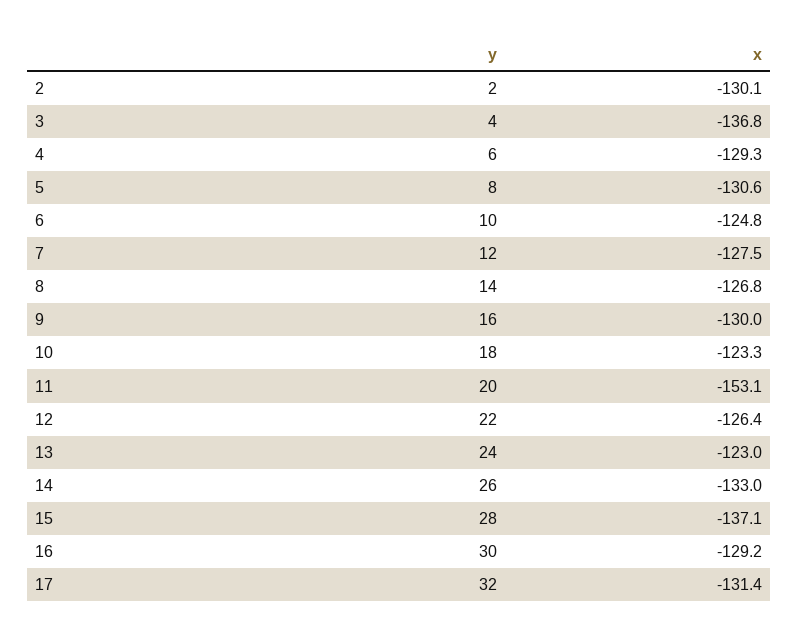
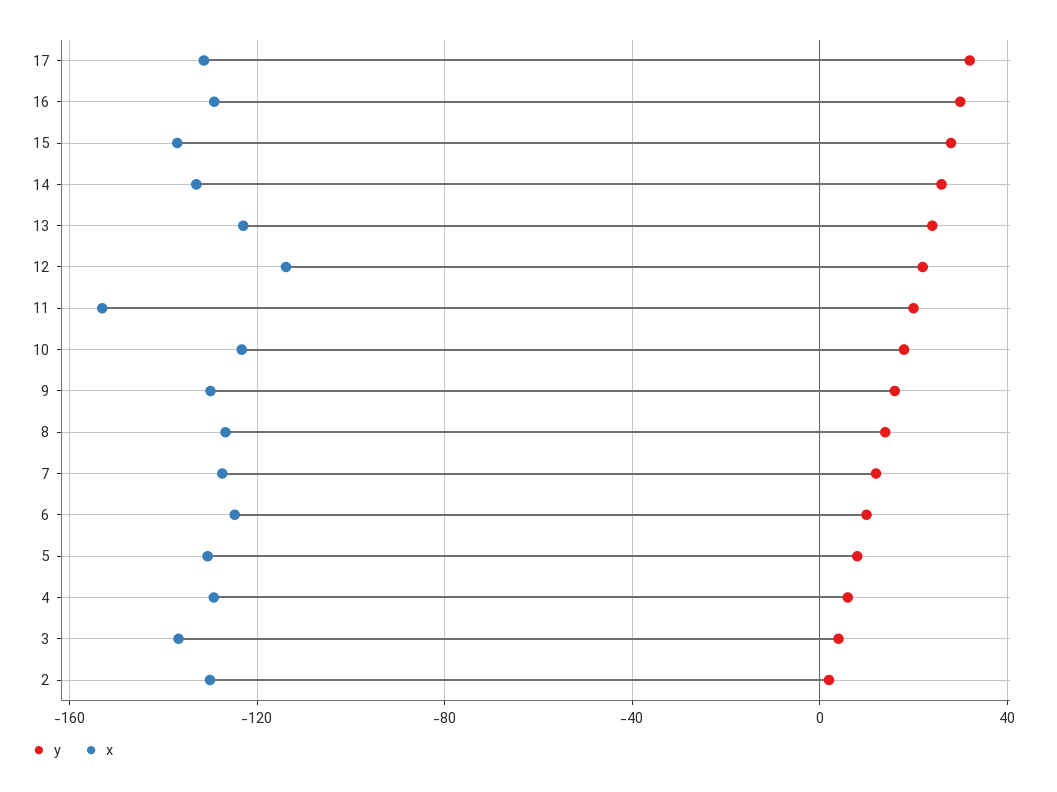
  {
    "y": {
      "2": 2,
      "3": 4,
      "4": 6,
      "5": 8,
      "6": 10,
      "7": 12,
      "8": 14,
      "9": 16,
      "10": 18,
      "11": 20,
      "12": 22,
      "13": 24,
      "14": 26,
      "15": 28,
      "16": 30,
      "17": 32
    },
    "x": {
      "2": -130.1,
      "3": -136.8,
      "4": -129.3,
      "5": -130.6,
      "6": -124.8,
      "7": -127.5,
      "8": -126.8,
      "9": -130,
      "10": -123.3,
      "11": -153.1,
-     "12": -126.4,
+     "12": -115,
      "13": -123,
      "14": -133,
      "15": -137.1,
      "16": -129.2,
      "17": -131.4
    }
  }

